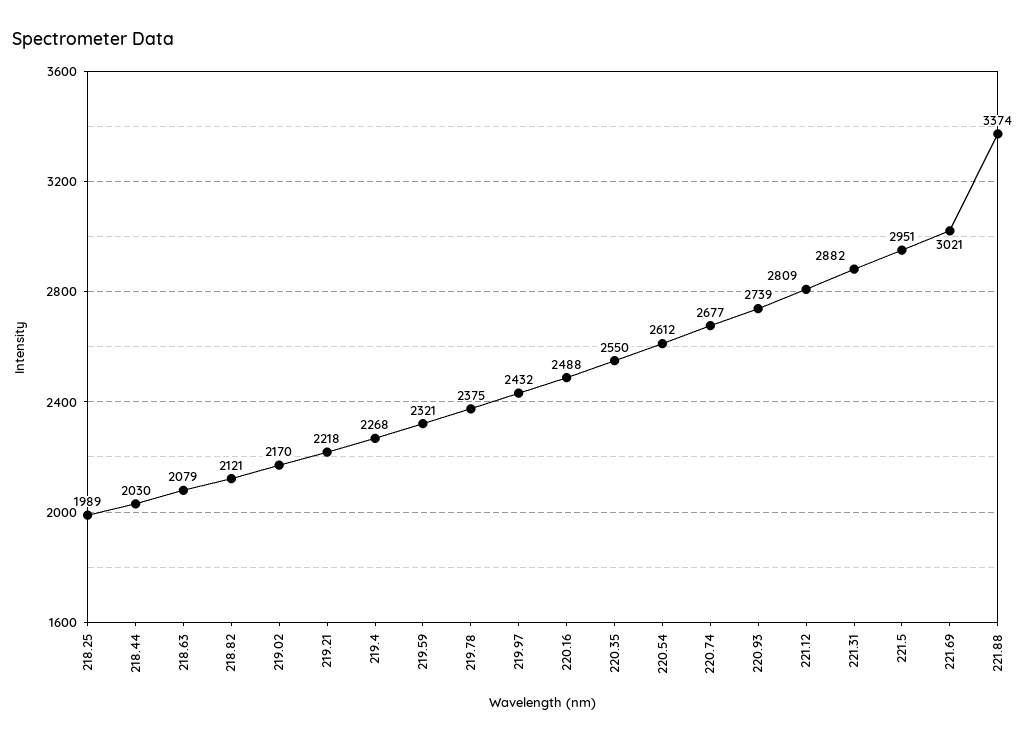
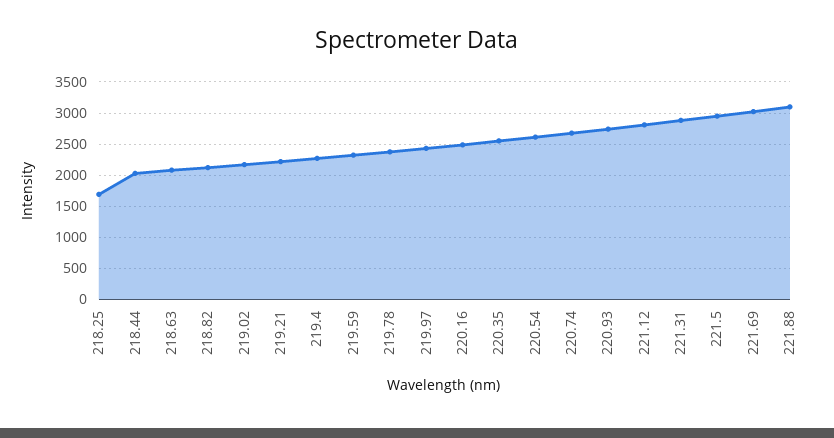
  {
-   "218.25": 1989,
+   "218.25": 1700,
    "218.44": 2030,
    "218.63": 2079,
    "218.82": 2121,
    "219.02": 2170,
    "219.21": 2218,
    "219.4": 2268,
    "219.59": 2321,
    "219.78": 2375,
    "219.97": 2432,
    "220.16": 2488,
    "220.35": 2550,
    "220.54": 2612,
    "220.74": 2677,
    "220.93": 2739,
    "221.12": 2809,
    "221.31": 2882,
    "221.5": 2951,
    "221.69": 3021,
-   "221.88": 3374
+   "221.88": 3100
  }

